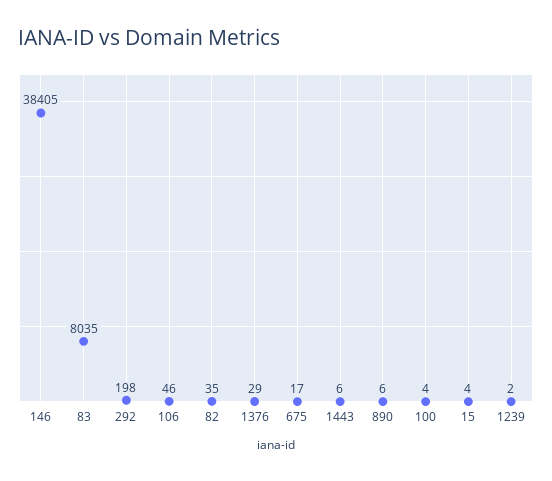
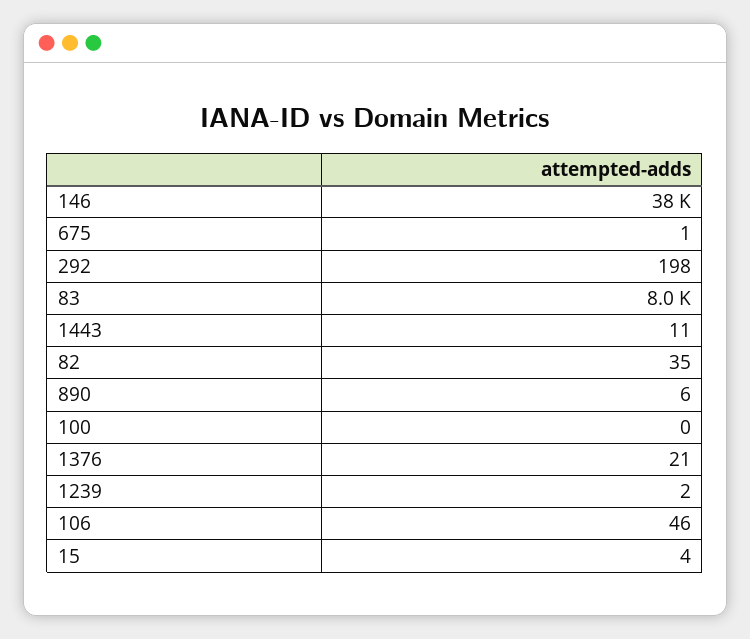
  {
    "146": 38405,
    "83": 8035,
    "292": 198,
    "106": 46,
    "82": 35,
-   "1376": 29,
+   "1376": 21,
-   "675": 17,
+   "675": 1,
-   "1443": 6,
+   "1443": 11,
    "890": 6,
-   "100": 4,
+   "100": 0,
    "15": 4,
    "1239": 2
  }

